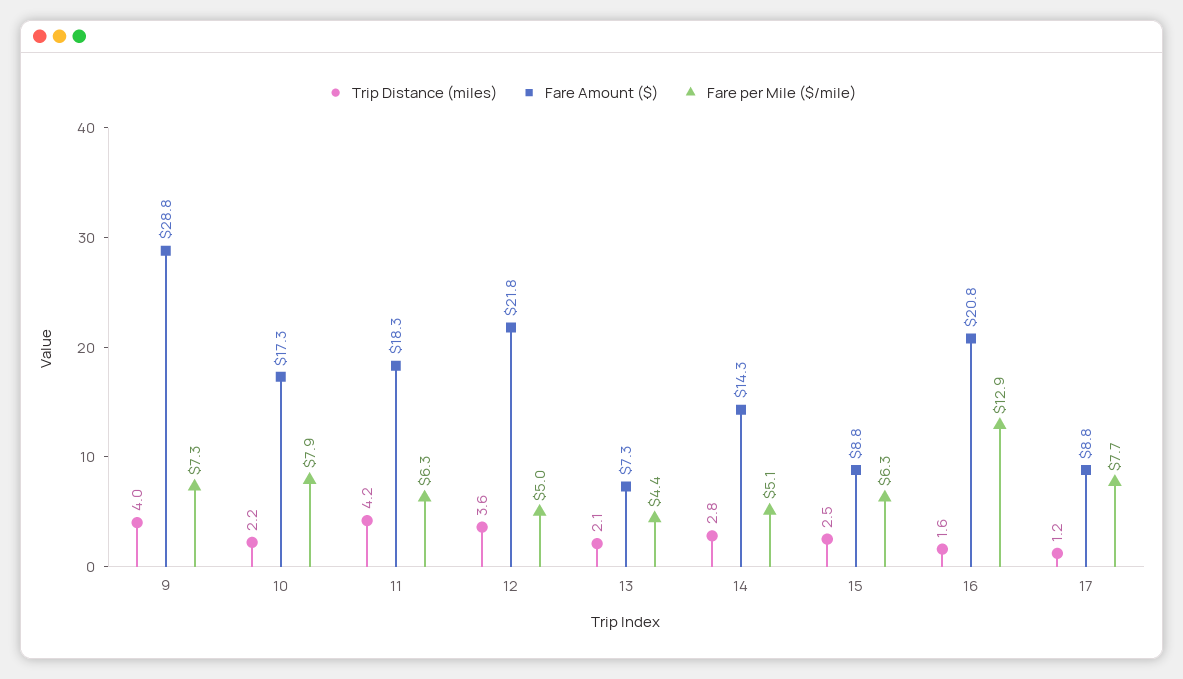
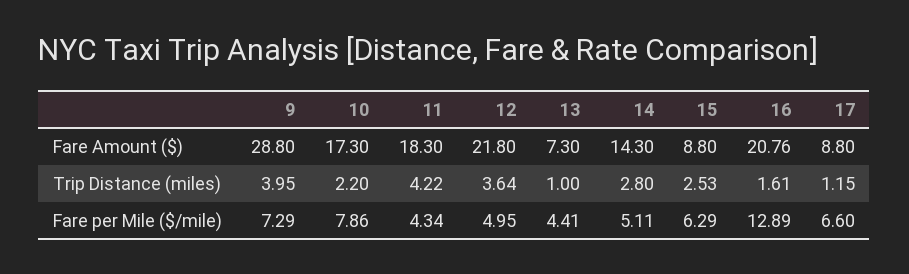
  {
    "Trip Distance (miles)": {
      "9": 3.95,
      "10": 2.2,
      "11": 4.22,
      "12": 3.64,
-     "13": 2.1,
+     "13": 1,
      "14": 2.8,
      "15": 2.53,
      "16": 1.61,
      "17": 1.15
    },
    "Fare Amount ($)": {
      "9": 28.8,
      "10": 17.3,
      "11": 18.3,
      "12": 21.8,
      "13": 7.3,
      "14": 14.3,
      "15": 8.8,
      "16": 20.76,
      "17": 8.8
    },
    "Fare per Mile ($/mile)": {
      "9": 7.29,
      "10": 7.86,
-     "11": 6.3,
+     "11": 4.34,
      "12": 4.95,
      "13": 4.41,
      "14": 5.11,
      "15": 6.29,
      "16": 12.89,
-     "17": 7.7
+     "17": 6.6
    }
  }

